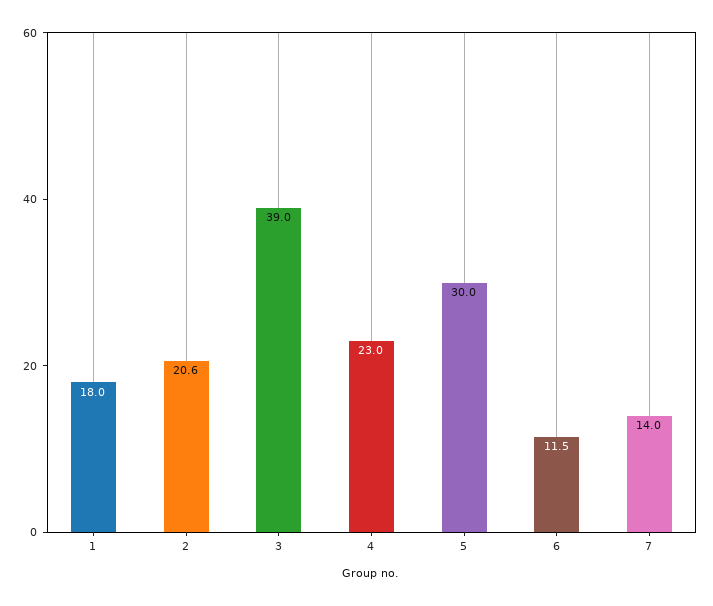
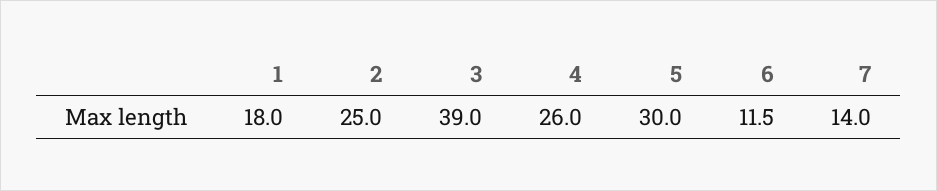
  {
    "1": 18,
-   "2": 20.6,
+   "2": 25,
    "3": 39,
-   "4": 23,
+   "4": 26,
    "5": 30,
    "6": 11.5,
    "7": 14
  }

